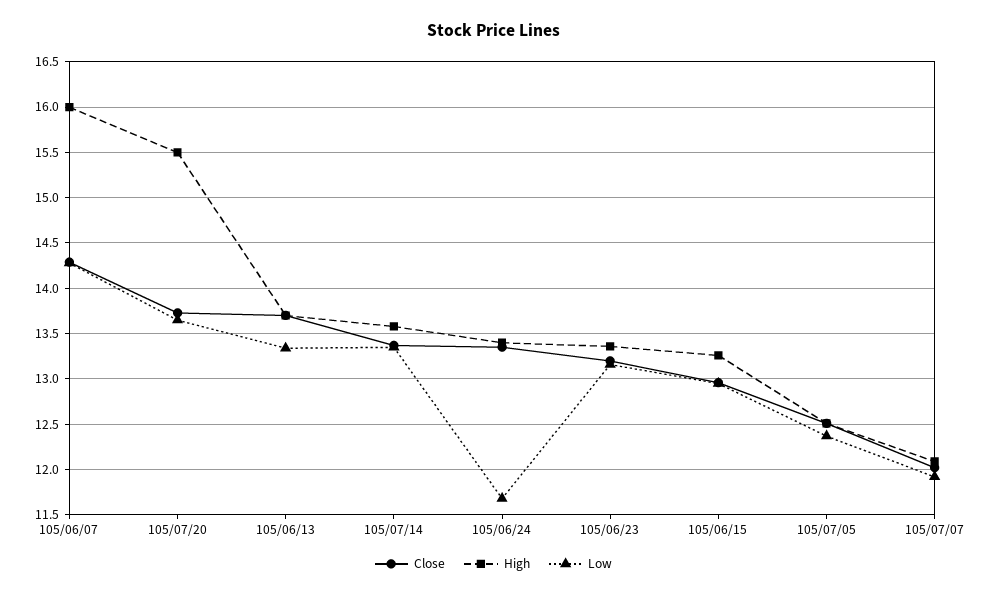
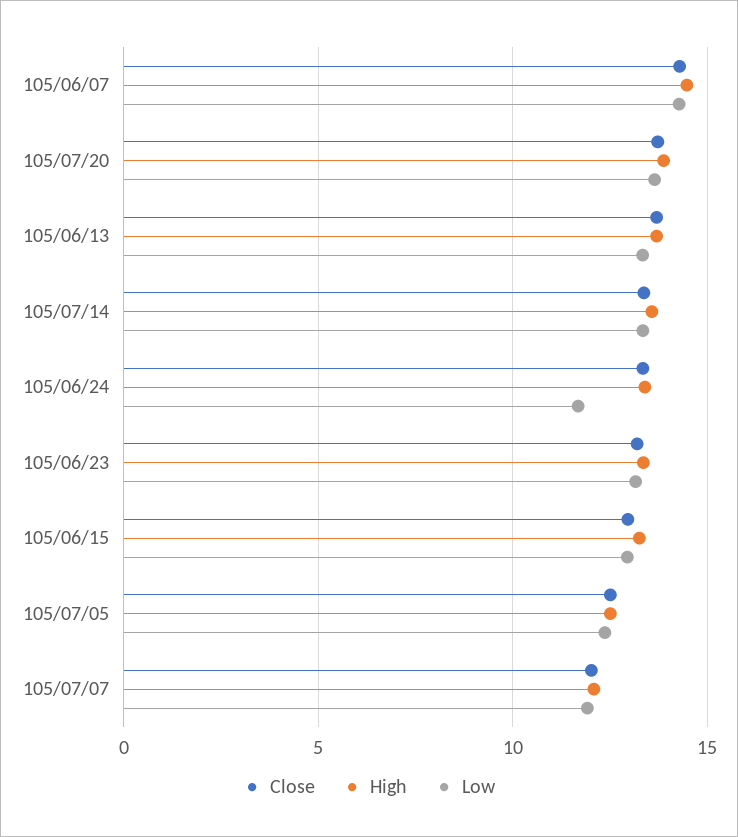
  {
    "Close": {
      "105/06/07": 14.3,
      "105/07/20": 13.7,
      "105/06/13": 13.7,
      "105/07/14": 13.4,
      "105/06/24": 13.4,
      "105/06/23": 13.2,
      "105/06/15": 13,
      "105/07/05": 12.5,
      "105/07/07": 12
    },
    "High": {
-     "105/06/07": 16,
+     "105/06/07": 14.5,
-     "105/07/20": 15.5,
+     "105/07/20": 14,
      "105/06/13": 13.7,
      "105/07/14": 13.6,
      "105/06/24": 13.4,
      "105/06/23": 13.4,
      "105/06/15": 13.3,
      "105/07/05": 12.5,
      "105/07/07": 12.1
    },
    "Low": {
      "105/06/07": 14.3,
      "105/07/20": 13.7,
      "105/06/13": 13.3,
      "105/07/14": 13.4,
      "105/06/24": 11.7,
      "105/06/23": 13.2,
      "105/06/15": 13,
      "105/07/05": 12.4,
      "105/07/07": 11.9
    }
  }

